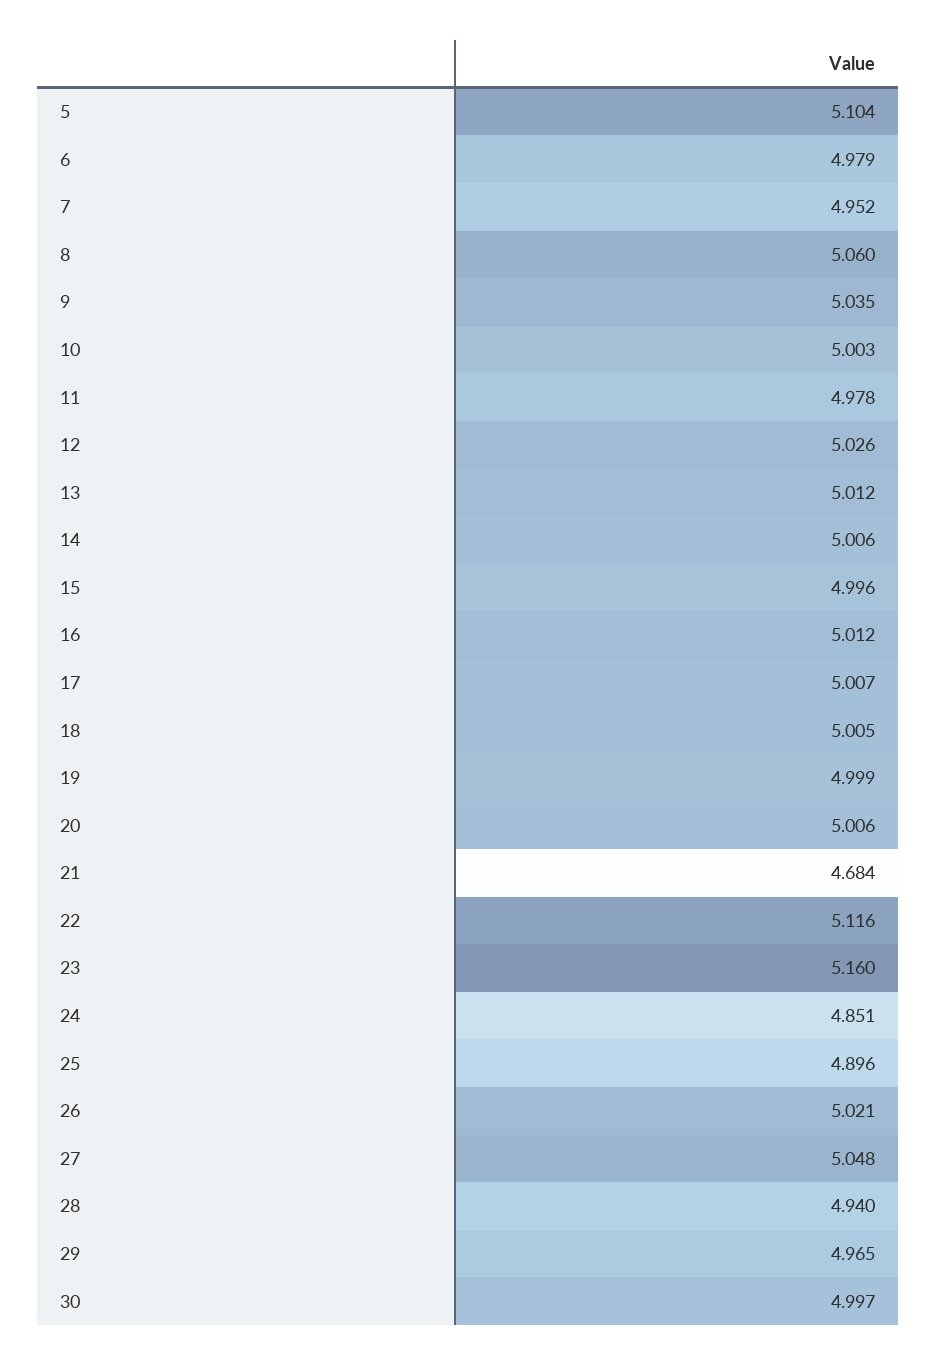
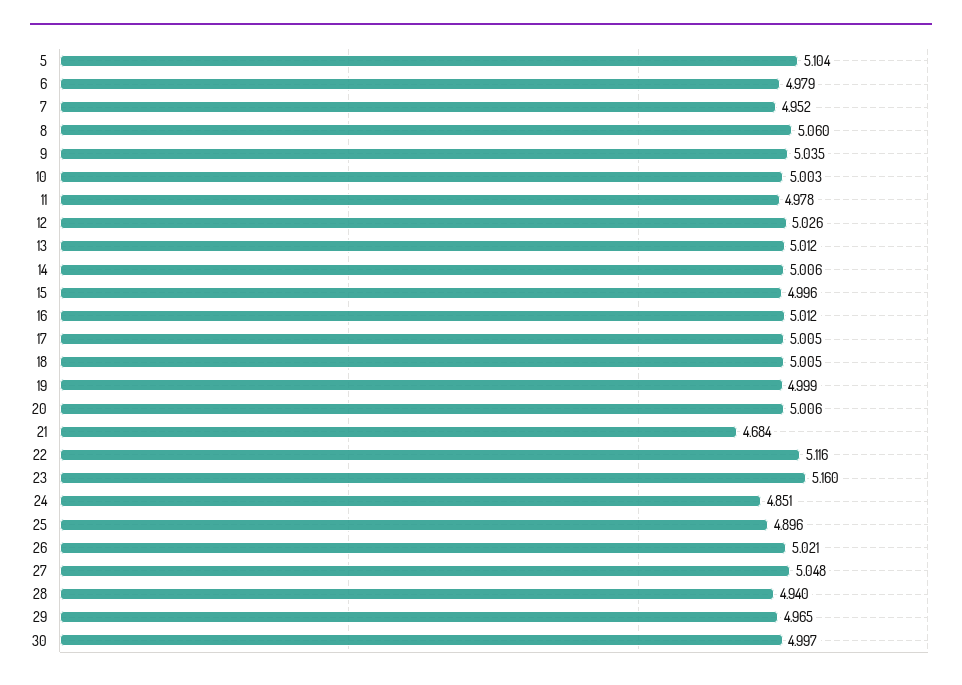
  {
    "5": 5.104,
    "6": 4.979,
    "7": 4.952,
    "8": 5.06,
    "9": 5.035,
    "10": 5.003,
    "11": 4.978,
    "12": 5.026,
    "13": 5.012,
    "14": 5.006,
    "15": 4.996,
    "16": 5.012,
-   "17": 5.007,
+   "17": 5.005,
    "18": 5.005,
    "19": 4.999,
    "20": 5.006,
    "21": 4.684,
    "22": 5.116,
    "23": 5.16,
    "24": 4.851,
    "25": 4.896,
    "26": 5.021,
    "27": 5.048,
    "28": 4.94,
    "29": 4.965,
    "30": 4.997
  }

